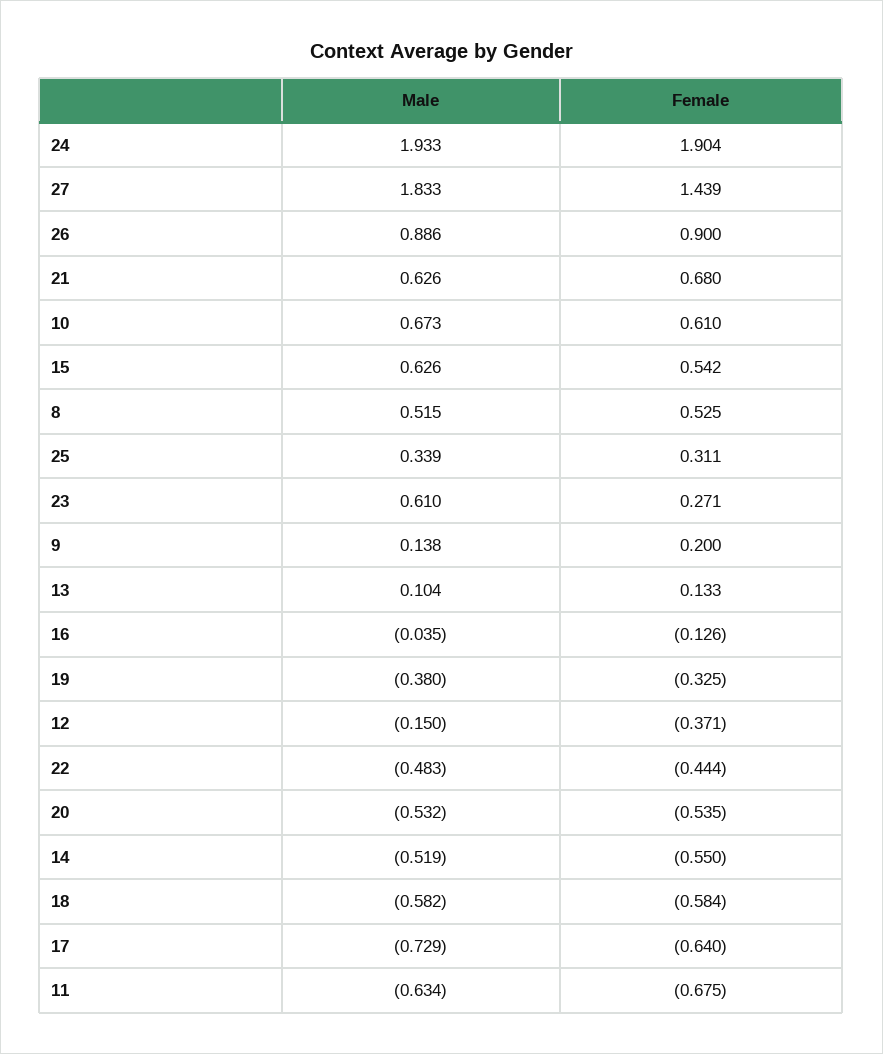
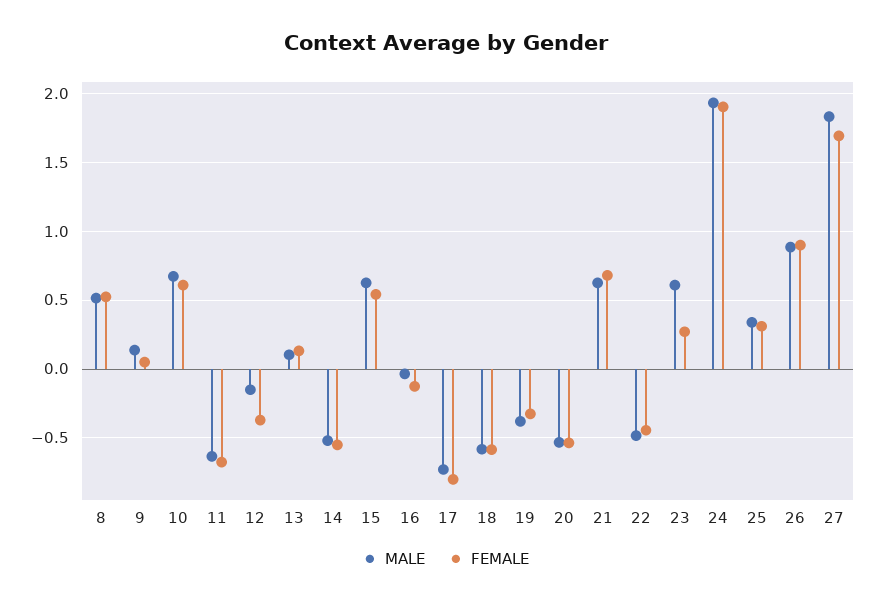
  {
    "Male": {
      "24": 1.933,
      "27": 1.833,
      "26": 0.886,
      "21": 0.626,
      "10": 0.673,
      "15": 0.626,
      "8": 0.515,
      "25": 0.339,
      "23": 0.61,
      "9": 0.138,
      "13": 0.104,
      "16": -0.035,
      "19": -0.38,
      "12": -0.15,
      "22": -0.483,
      "20": -0.532,
      "14": -0.519,
      "18": -0.582,
      "17": -0.729,
      "11": -0.634
    },
    "Female": {
      "24": 1.904,
-     "27": 1.439,
+     "27": 1.7,
      "26": 0.9,
      "21": 0.68,
      "10": 0.61,
      "15": 0.542,
      "8": 0.525,
      "25": 0.311,
      "23": 0.271,
-     "9": 0.2,
+     "9": 0.05,
      "13": 0.133,
      "16": -0.126,
      "19": -0.325,
      "12": -0.371,
      "22": -0.444,
      "20": -0.535,
      "14": -0.55,
      "18": -0.584,
-     "17": -0.64,
+     "17": -0.8,
      "11": -0.675
    }
  }

